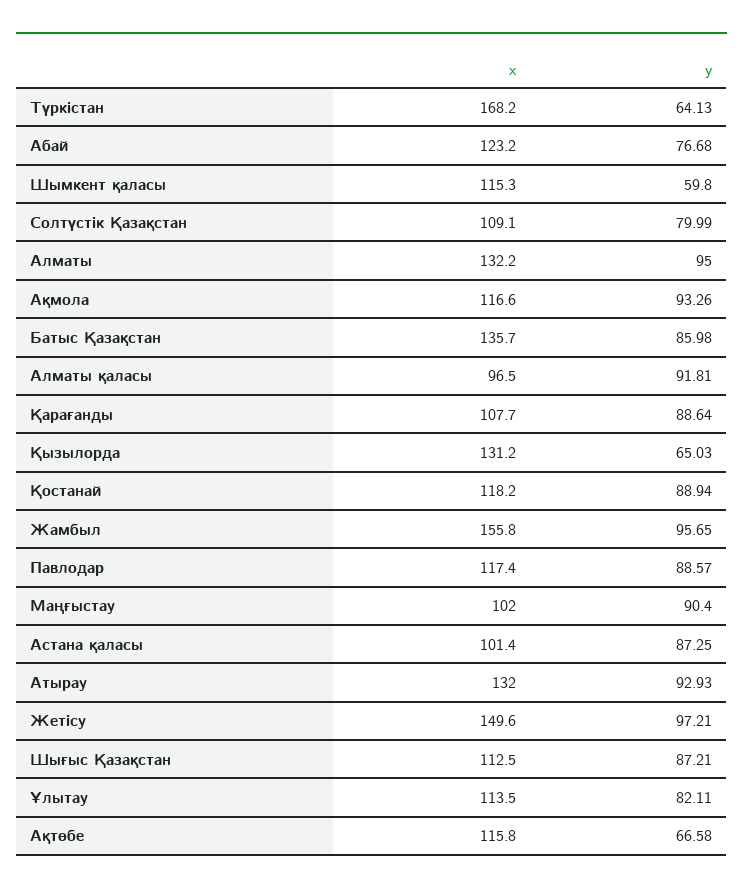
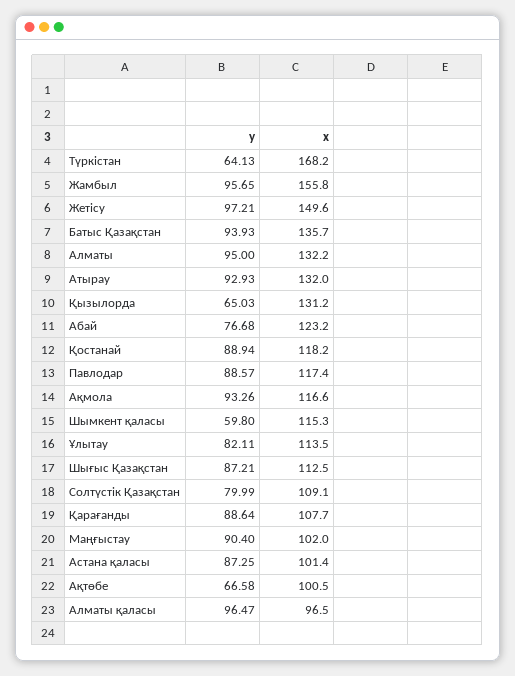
  {
    "x": {
      "Түркістан": 168.2,
      "Абай": 123.2,
      "Шымкент қаласы": 115.3,
      "Солтүстік Қазақстан": 109.1,
      "Алматы": 132.2,
      "Ақмола": 116.6,
      "Батыс Қазақстан": 135.7,
      "Алматы қаласы": 96.5,
      "Қарағанды": 107.7,
      "Қызылорда": 131.2,
      "Қостанай": 118.2,
      "Жамбыл": 155.8,
      "Павлодар": 117.4,
      "Маңғыстау": 102,
      "Астана қаласы": 101.4,
      "Атырау": 132,
      "Жетісу": 149.6,
      "Шығыс Қазақстан": 112.5,
      "Ұлытау": 113.5,
-     "Ақтөбе": 115.8
+     "Ақтөбе": 100.5
    },
    "y": {
      "Түркістан": 64.13,
      "Абай": 76.68,
      "Шымкент қаласы": 59.8,
      "Солтүстік Қазақстан": 79.99,
      "Алматы": 95,
      "Ақмола": 93.26,
-     "Батыс Қазақстан": 85.98,
+     "Батыс Қазақстан": 93.93,
-     "Алматы қаласы": 91.81,
+     "Алматы қаласы": 96.47,
      "Қарағанды": 88.64,
      "Қызылорда": 65.03,
      "Қостанай": 88.94,
      "Жамбыл": 95.65,
      "Павлодар": 88.57,
      "Маңғыстау": 90.4,
      "Астана қаласы": 87.25,
      "Атырау": 92.93,
      "Жетісу": 97.21,
      "Шығыс Қазақстан": 87.21,
      "Ұлытау": 82.11,
      "Ақтөбе": 66.58
    }
  }

